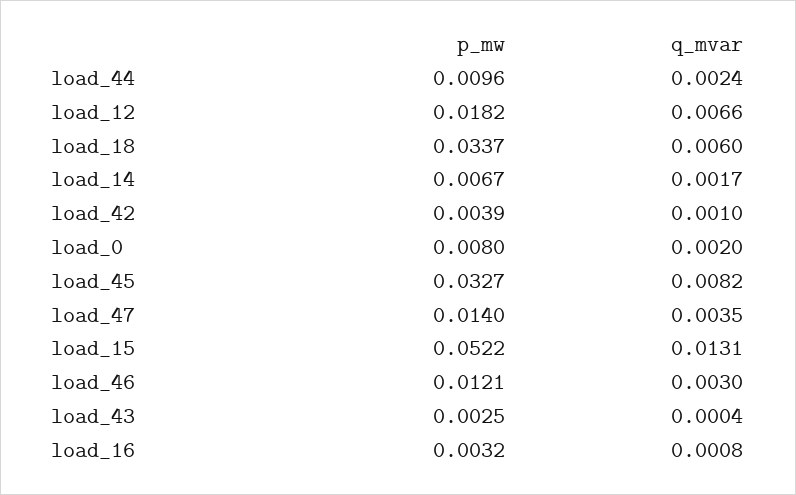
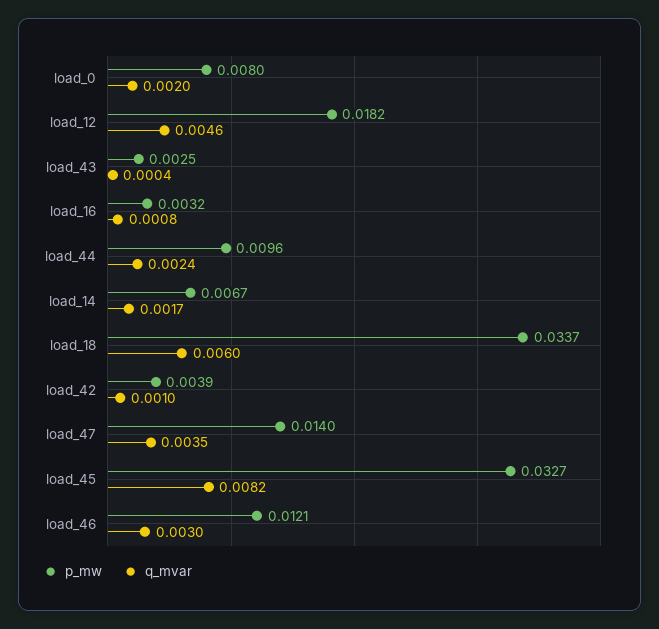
  {
    "p_mw": {
      "load_44": 0.0096,
      "load_12": 0.0182,
      "load_18": 0.0337,
      "load_14": 0.0067,
      "load_42": 0.0039,
      "load_0": 0.008,
      "load_45": 0.0327,
      "load_47": 0.014,
-     "load_15": 0.0522,
      "load_46": 0.0121,
      "load_43": 0.0025,
      "load_16": 0.0032
    },
    "q_mvar": {
      "load_44": 0.0024,
-     "load_12": 0.0066,
+     "load_12": 0.0046,
      "load_18": 0.006,
      "load_14": 0.0017,
      "load_42": 0.001,
      "load_0": 0.002,
      "load_45": 0.0082,
      "load_47": 0.0035,
-     "load_15": 0.0131,
      "load_46": 0.003,
      "load_43": 0.0004,
      "load_16": 0.0008
    }
  }

